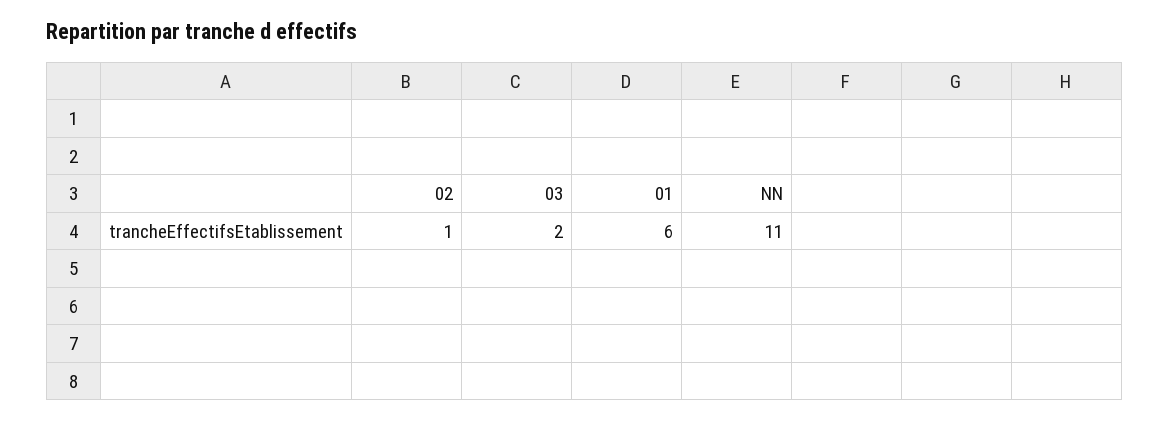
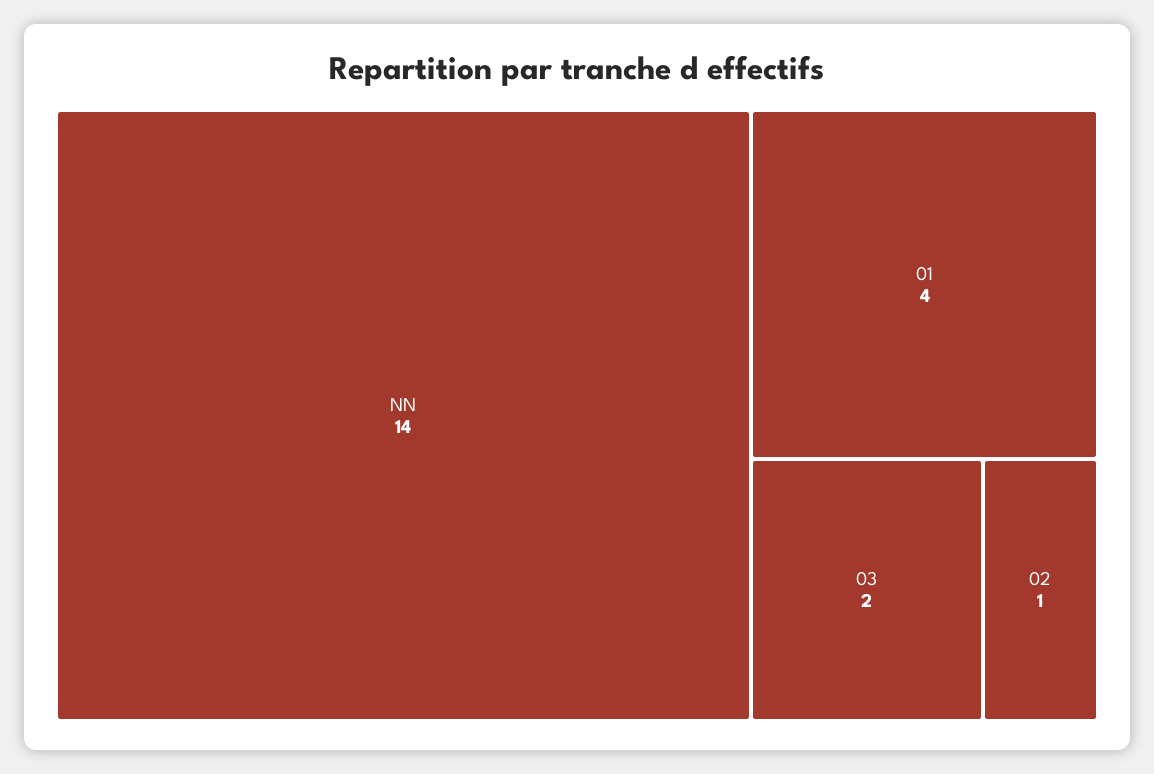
  {
    "02": 1,
    "03": 2,
-   "01": 6,
+   "01": 4,
-   "NN": 11
+   "NN": 14
  }

